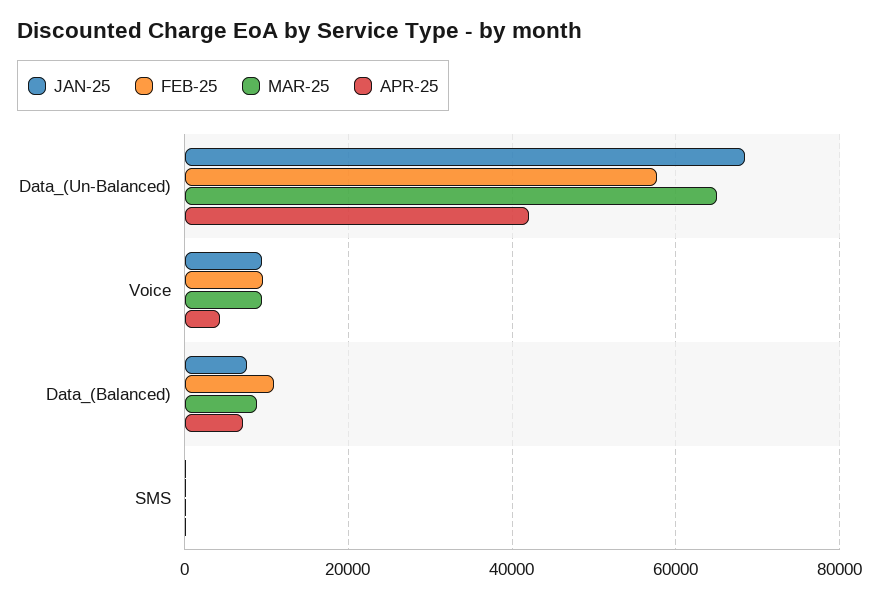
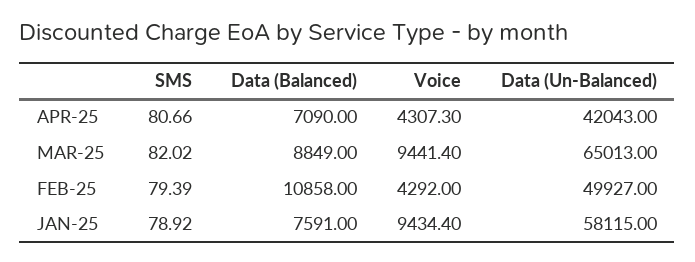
  {
    "JAN-25": {
-     "Data_(Un-Balanced)": 68000,
+     "Data_(Un-Balanced)": 58115,
      "Voice": 9434.4,
      "Data_(Balanced)": 7591,
      "SMS": 78.92
    },
    "FEB-25": {
-     "Data_(Un-Balanced)": 58000,
+     "Data_(Un-Balanced)": 49927,
-     "Voice": 10000,
+     "Voice": 4292,
      "Data_(Balanced)": 10858,
      "SMS": 79.39
    },
    "MAR-25": {
      "Data_(Un-Balanced)": 65013,
      "Voice": 9441.4,
      "Data_(Balanced)": 8849,
      "SMS": 82.02
    },
    "APR-25": {
      "Data_(Un-Balanced)": 42043,
      "Voice": 4307.3,
      "Data_(Balanced)": 7090,
      "SMS": 80.66
    }
  }

